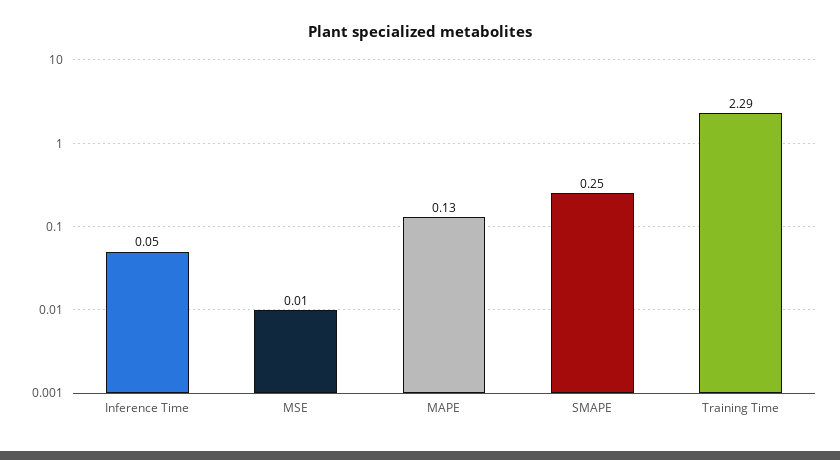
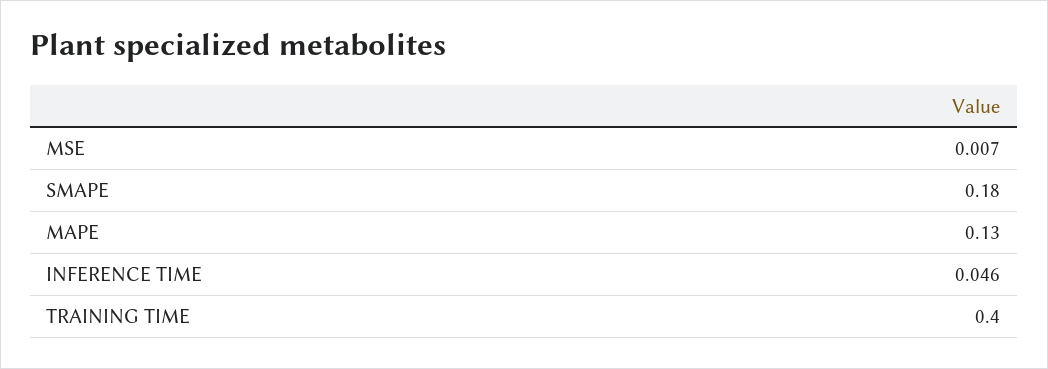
  {
    "Inference Time": 0.046,
    "MSE": 0.007,
    "MAPE": 0.13,
-   "SMAPE": 0.25,
+   "SMAPE": 0.18,
-   "Training Time": 2.29
+   "Training Time": 0.4
  }

